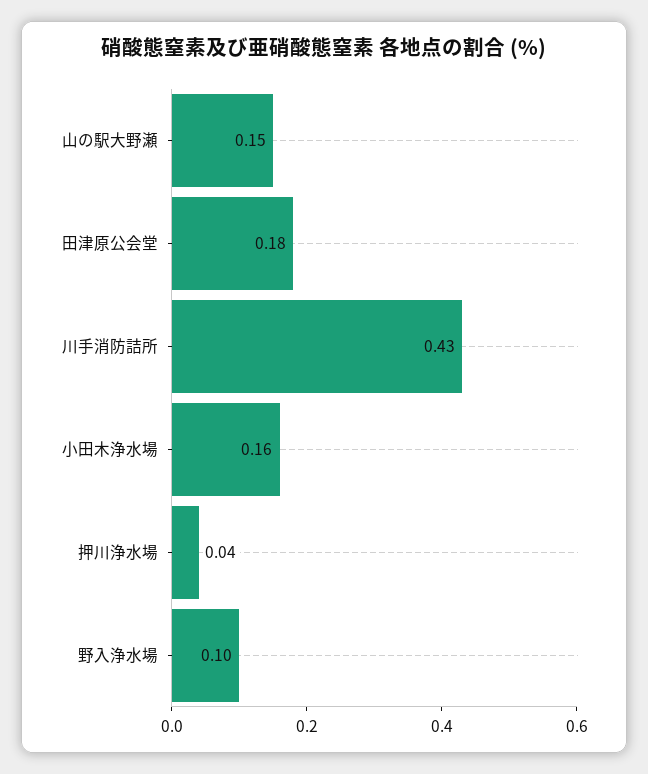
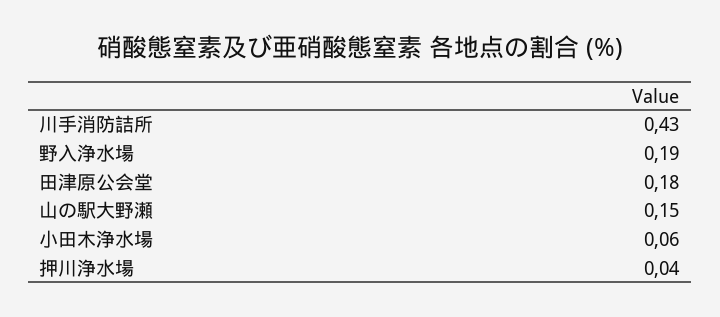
  {
    "山の駅大野瀬": 0.15,
    "田津原公会堂": 0.18,
    "川手消防詰所": 0.43,
-   "小田木浄水場": 0.16,
+   "小田木浄水場": 0.06,
    "押川浄水場": 0.04,
-   "野入浄水場": 0.1
+   "野入浄水場": 0.19
  }

